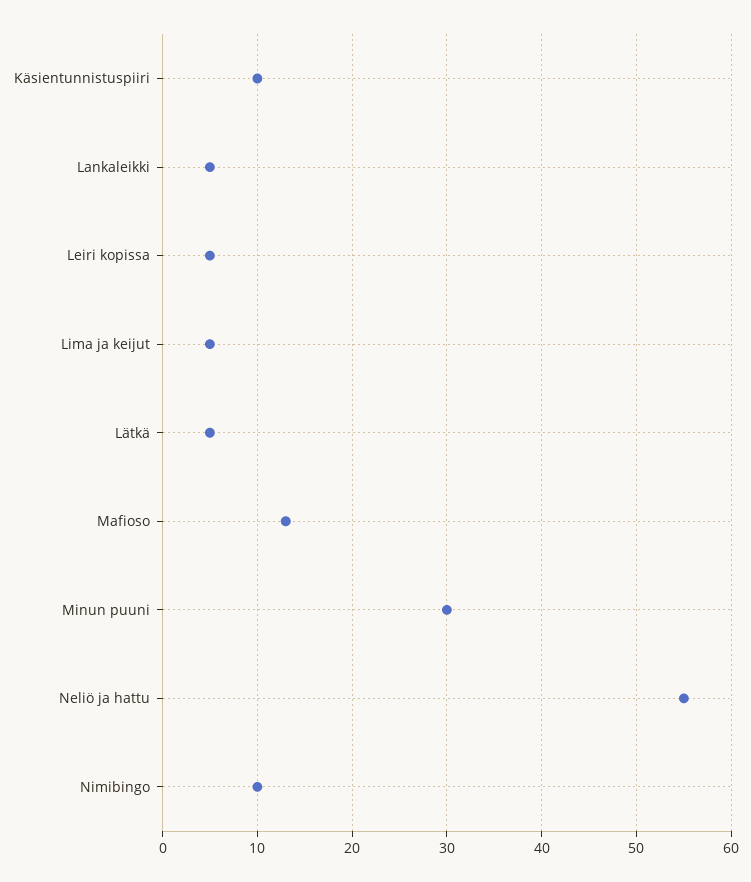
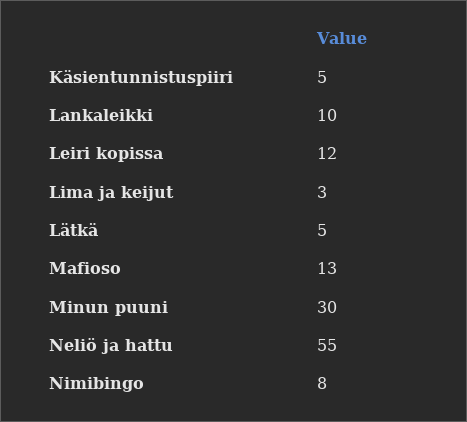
  {
-   "Käsientunnistuspiiri": 10,
+   "Käsientunnistuspiiri": 5,
-   "Lankaleikki": 5,
+   "Lankaleikki": 10,
-   "Leiri kopissa": 5,
+   "Leiri kopissa": 12,
-   "Lima ja keijut": 5,
+   "Lima ja keijut": 3,
    "Lätkä": 5,
    "Mafioso": 13,
    "Minun puuni": 30,
    "Neliö ja hattu": 55,
-   "Nimibingo": 10
+   "Nimibingo": 8
  }

